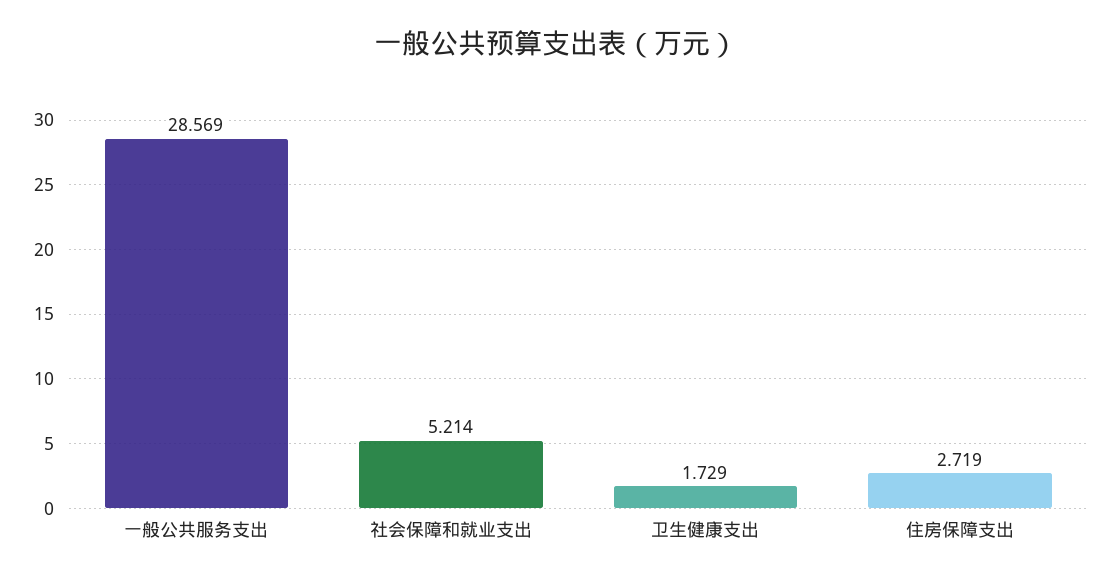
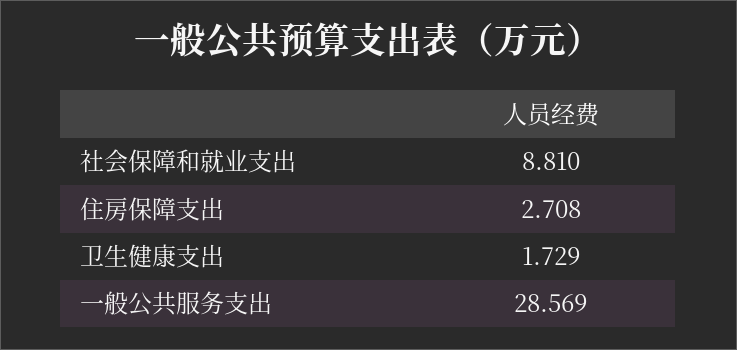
  {
    "一般公共服务支出": 28.569,
-   "社会保障和就业支出": 5.214,
+   "社会保障和就业支出": 8.81,
    "卫生健康支出": 1.729,
-   "住房保障支出": 2.719
+   "住房保障支出": 2.708
  }

